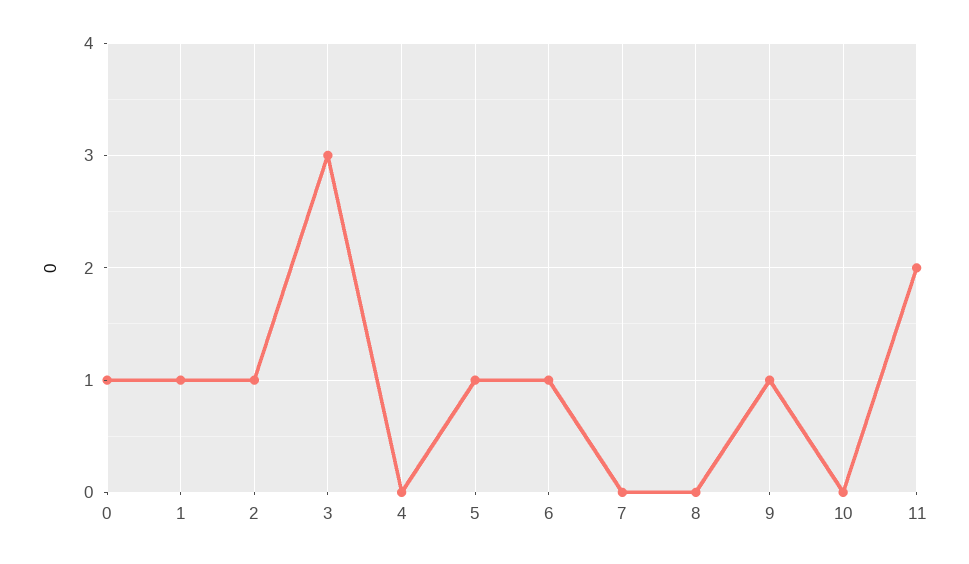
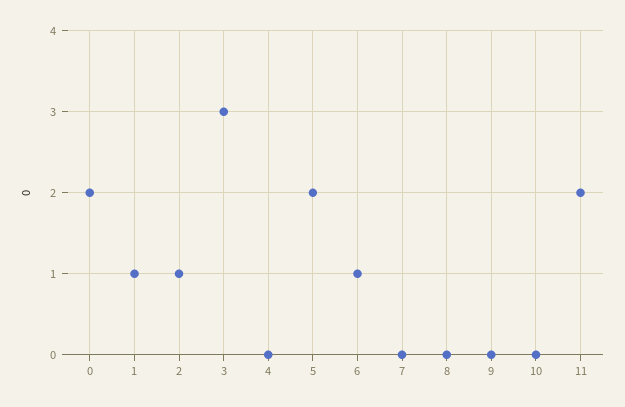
  {
-   "0": 1,
+   "0": 2,
    "1": 1,
    "2": 1,
    "3": 3,
    "4": 0,
-   "5": 1,
+   "5": 2,
    "6": 1,
    "7": 0,
    "8": 0,
-   "9": 1,
+   "9": 0,
    "10": 0,
    "11": 2
  }

